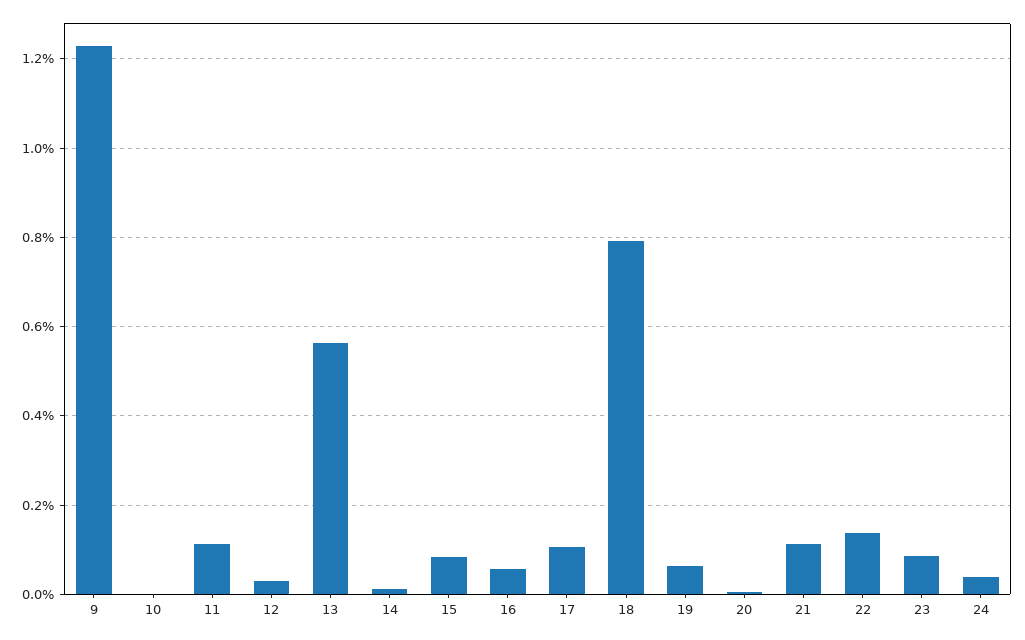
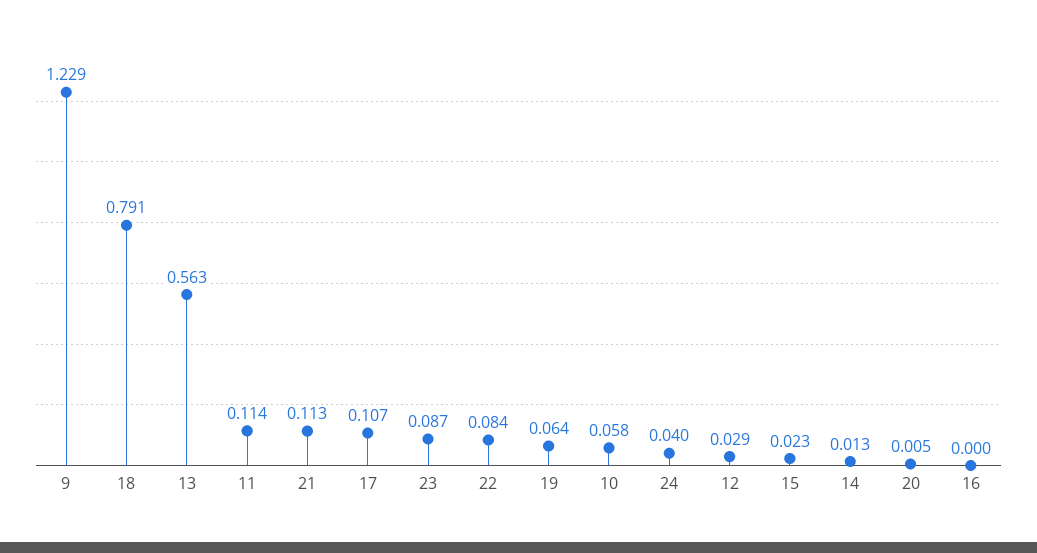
  {
    "9": 1.229,
-   "10": 0,
+   "10": 0.058,
    "11": 0.114,
    "12": 0.029,
    "13": 0.563,
    "14": 0.013,
-   "15": 0.08,
+   "15": 0.023,
-   "16": 0.06,
+   "16": 0,
    "17": 0.107,
    "18": 0.791,
    "19": 0.064,
    "20": 0.005,
    "21": 0.113,
-   "22": 0.14,
+   "22": 0.084,
    "23": 0.087,
    "24": 0.04
  }

